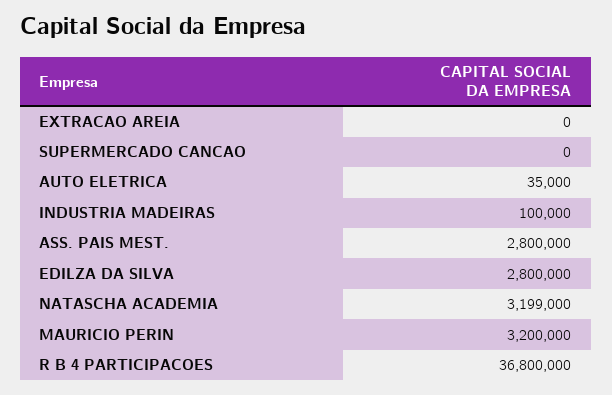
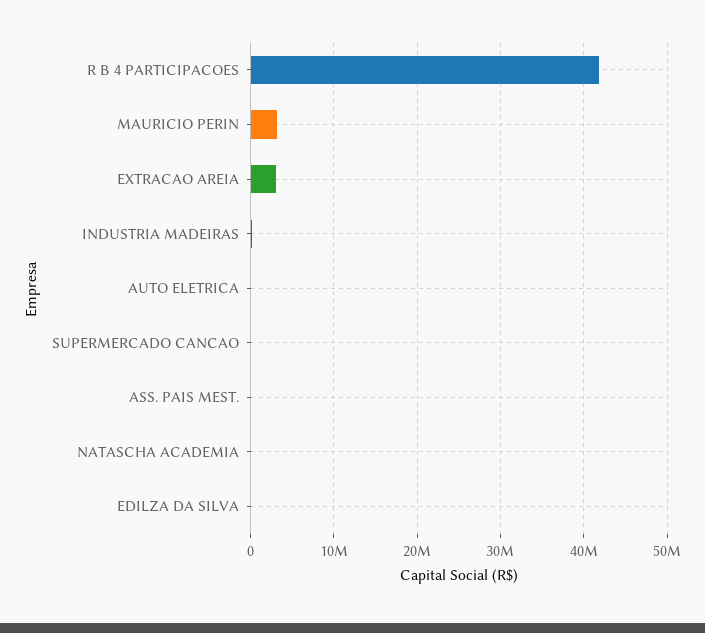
  {
-   "EXTRACAO AREIA": 0,
+   "EXTRACAO AREIA": 3000000,
    "SUPERMERCADO CANCAO": 0,
    "AUTO ELETRICA": 35000,
    "INDUSTRIA MADEIRAS": 100000,
-   "ASS. PAIS MEST.": 2800000,
+   "ASS. PAIS MEST.": 0,
-   "EDILZA DA SILVA": 2800000,
+   "EDILZA DA SILVA": 0,
-   "NATASCHA ACADEMIA": 3199000,
+   "NATASCHA ACADEMIA": 0,
    "MAURICIO PERIN": 3200000,
-   "R B 4 PARTICIPACOES": 36800000
+   "R B 4 PARTICIPACOES": 42000000
  }

